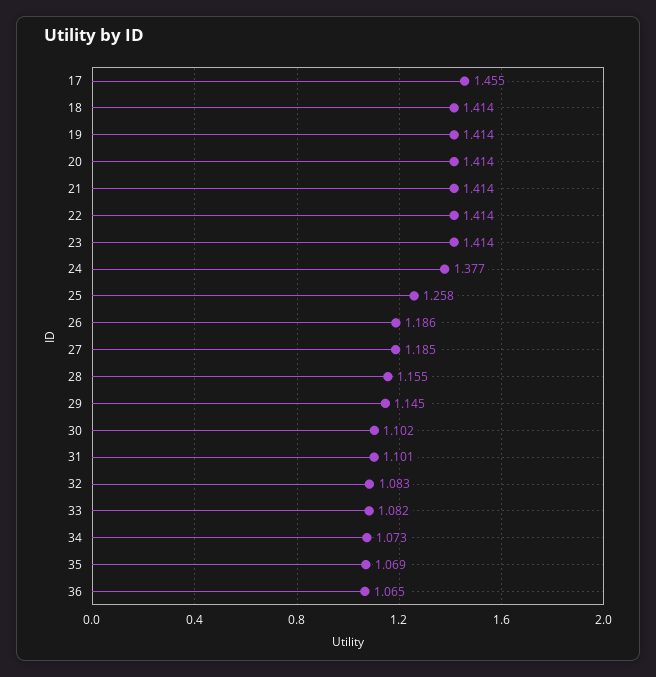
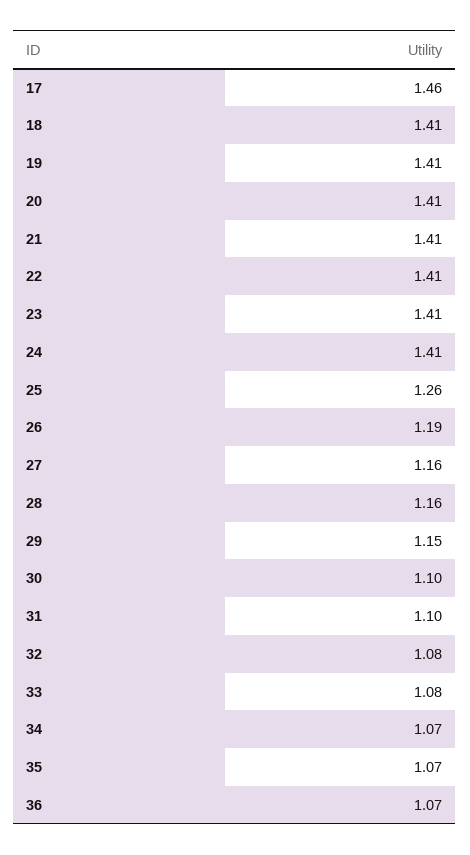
  {
    "17": 1.455,
    "18": 1.414,
    "19": 1.414,
    "20": 1.414,
    "21": 1.414,
    "22": 1.414,
    "23": 1.414,
-   "24": 1.377,
+   "24": 1.41,
    "25": 1.258,
    "26": 1.186,
-   "27": 1.185,
+   "27": 1.16,
    "28": 1.155,
    "29": 1.145,
    "30": 1.102,
    "31": 1.101,
    "32": 1.083,
    "33": 1.082,
    "34": 1.073,
    "35": 1.069,
    "36": 1.065
  }

